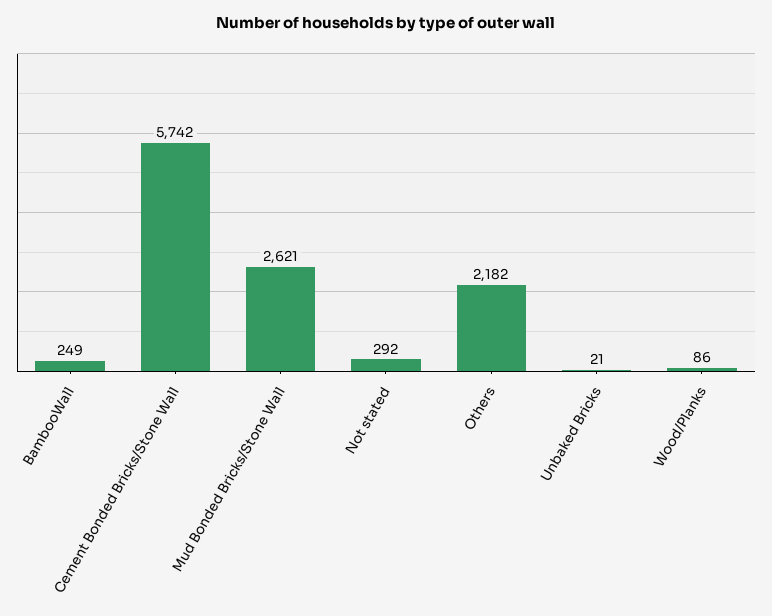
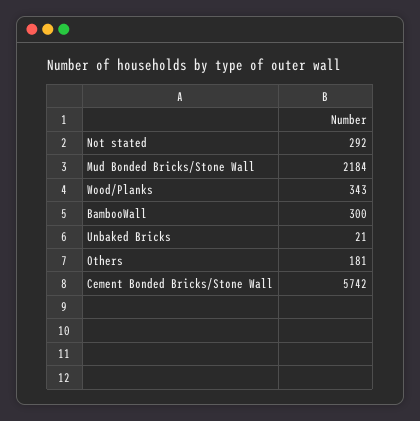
  {
-   "BambooWall": 249,
+   "BambooWall": 300,
    "Cement Bonded Bricks/Stone Wall": 5742,
-   "Mud Bonded Bricks/Stone Wall": 2621,
+   "Mud Bonded Bricks/Stone Wall": 2184,
    "Not stated": 292,
-   "Others": 2182,
+   "Others": 181,
    "Unbaked Bricks": 21,
-   "Wood/Planks": 86
+   "Wood/Planks": 343
  }

